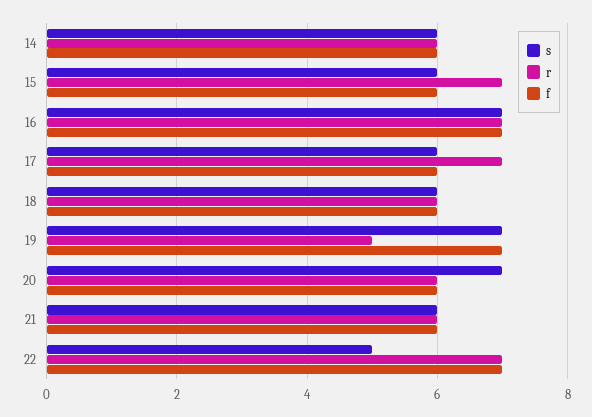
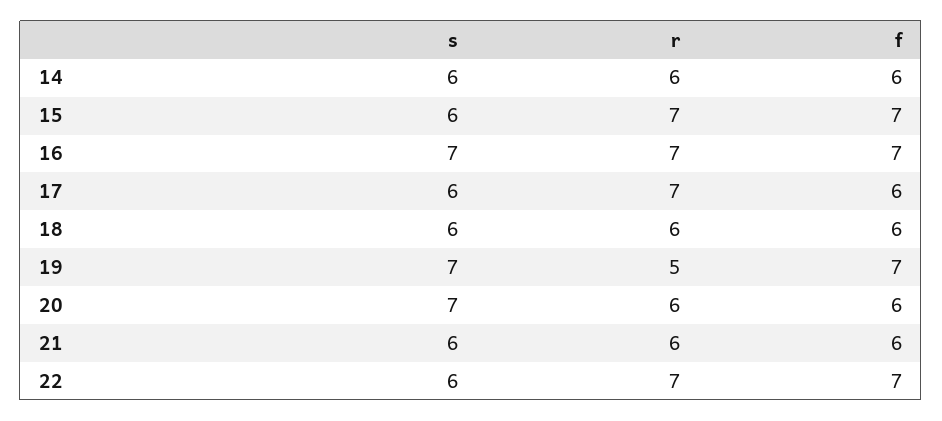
  {
    "s": {
      "14": 6,
      "15": 6,
      "16": 7,
      "17": 6,
      "18": 6,
      "19": 7,
      "20": 7,
      "21": 6,
-     "22": 5
+     "22": 6
    },
    "r": {
      "14": 6,
      "15": 7,
      "16": 7,
      "17": 7,
      "18": 6,
      "19": 5,
      "20": 6,
      "21": 6,
      "22": 7
    },
    "f": {
      "14": 6,
-     "15": 6,
+     "15": 7,
      "16": 7,
      "17": 6,
      "18": 6,
      "19": 7,
      "20": 6,
      "21": 6,
      "22": 7
    }
  }

